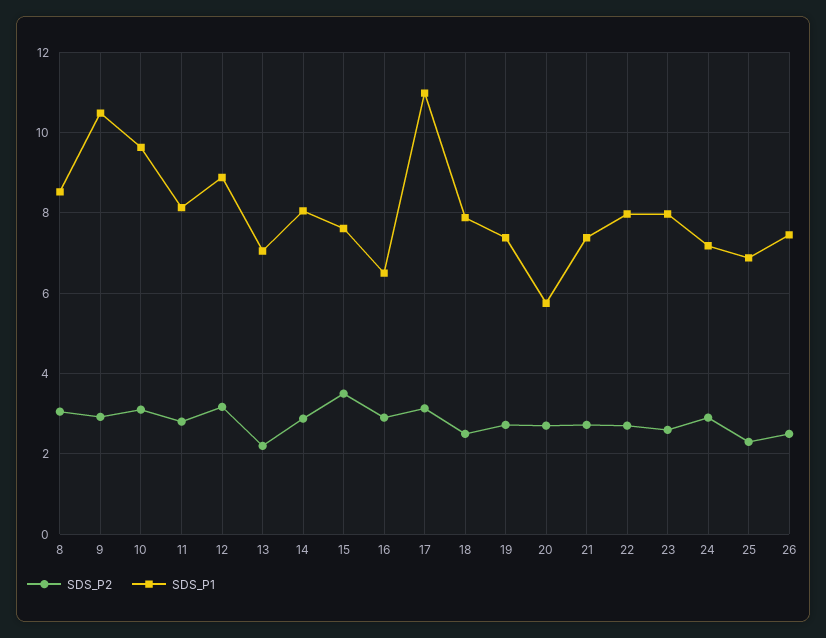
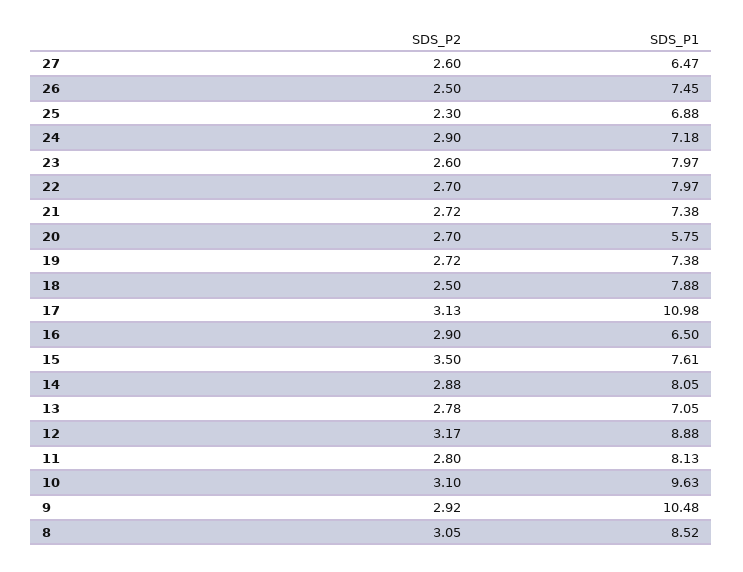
  {
    "SDS_P2": {
      "8": 3.05,
      "9": 2.92,
      "10": 3.1,
      "11": 2.8,
      "12": 3.17,
-     "13": 2.2,
+     "13": 2.78,
      "14": 2.88,
      "15": 3.5,
      "16": 2.9,
      "17": 3.13,
      "18": 2.5,
      "19": 2.72,
      "20": 2.7,
      "21": 2.72,
      "22": 2.7,
      "23": 2.6,
      "24": 2.9,
      "25": 2.3,
-     "26": 2.5
+     "26": 2.5,
+     "27": 2.6
    },
    "SDS_P1": {
      "8": 8.52,
      "9": 10.48,
      "10": 9.63,
      "11": 8.13,
      "12": 8.88,
      "13": 7.05,
      "14": 8.05,
      "15": 7.61,
      "16": 6.5,
      "17": 10.98,
      "18": 7.88,
      "19": 7.38,
      "20": 5.75,
      "21": 7.38,
      "22": 7.97,
      "23": 7.97,
      "24": 7.18,
      "25": 6.88,
-     "26": 7.45
+     "26": 7.45,
+     "27": 6.47
    }
  }

